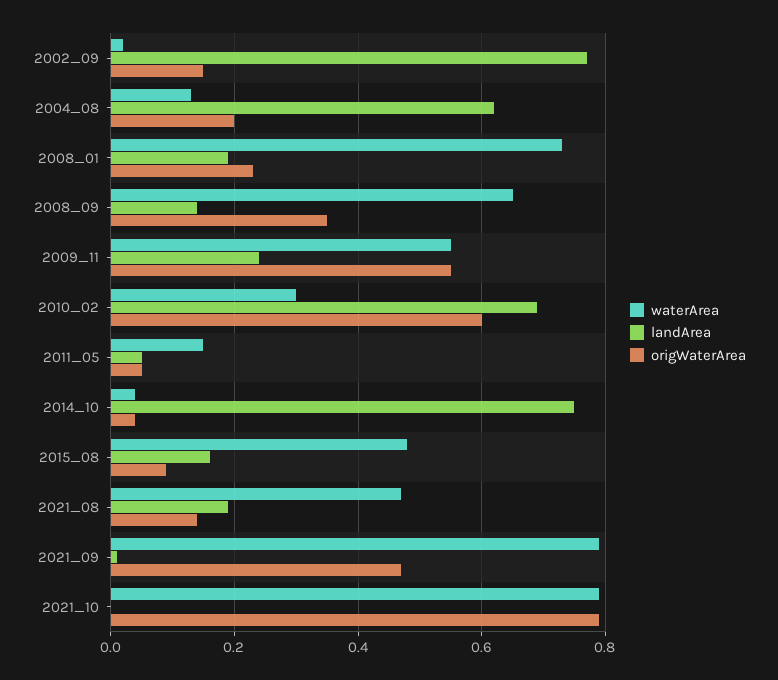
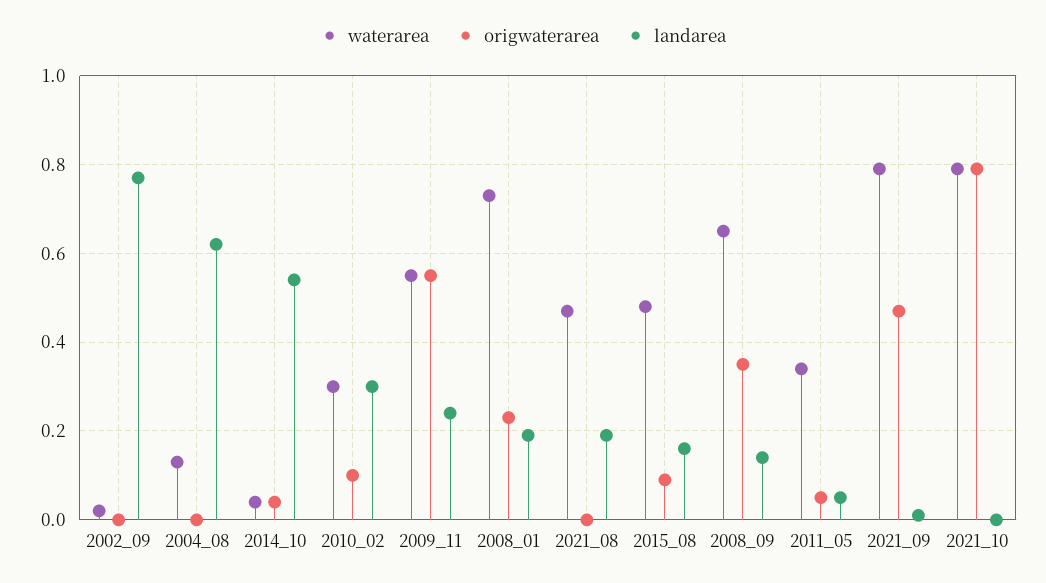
  {
    "waterArea": {
      "2002_09": 0,
      "2004_08": 0.15,
      "2008_01": 0.75,
      "2008_09": 0.65,
      "2009_11": 0.55,
      "2010_02": 0.3,
-     "2011_05": 0.15,
+     "2011_05": 0.35,
      "2014_10": 0.05,
      "2015_08": 0.5,
      "2021_08": 0.45,
      "2021_09": 0.8,
      "2021_10": 0.8
    },
    "landArea": {
      "2002_09": 0.75,
      "2004_08": 0.6,
      "2008_01": 0.2,
      "2008_09": 0.15,
      "2009_11": 0.25,
-     "2010_02": 0.7,
+     "2010_02": 0.3,
      "2011_05": 0.05,
-     "2014_10": 0.75,
+     "2014_10": 0.55,
      "2015_08": 0.15,
      "2021_08": 0.2,
      "2021_09": 0,
      "2021_10": 0
    },
    "origWaterArea": {
-     "2002_09": 0.15,
+     "2002_09": 0,
-     "2004_08": 0.2,
+     "2004_08": 0,
      "2008_01": 0.25,
      "2008_09": 0.35,
      "2009_11": 0.55,
-     "2010_02": 0.6,
+     "2010_02": 0.1,
      "2011_05": 0.05,
      "2014_10": 0.05,
      "2015_08": 0.1,
-     "2021_08": 0.15,
+     "2021_08": 0,
      "2021_09": 0.45,
      "2021_10": 0.8
    }
  }

